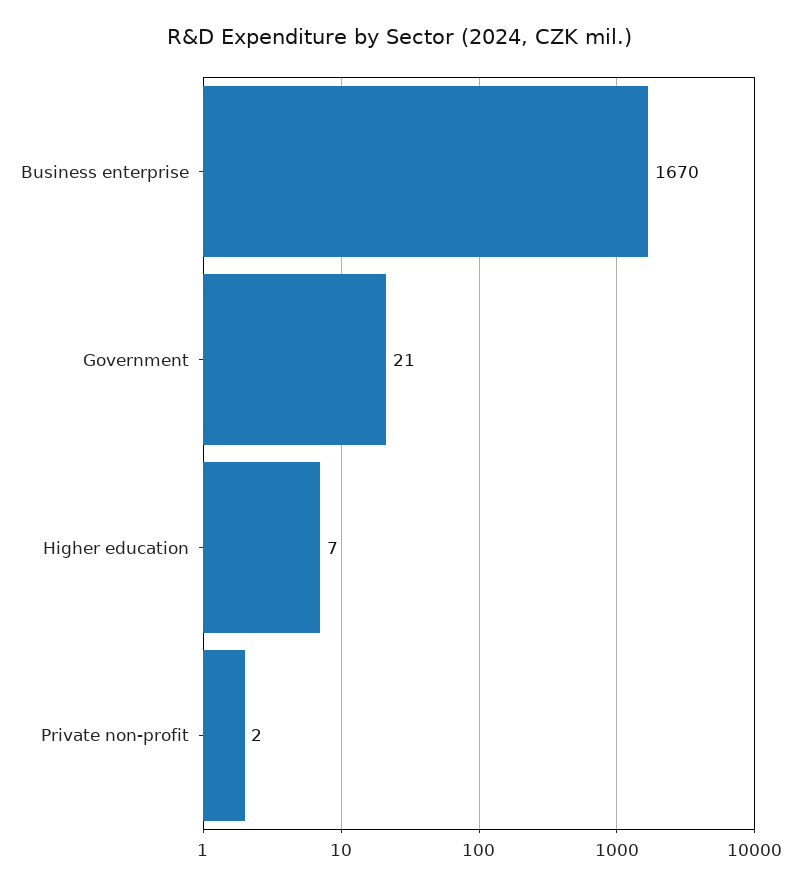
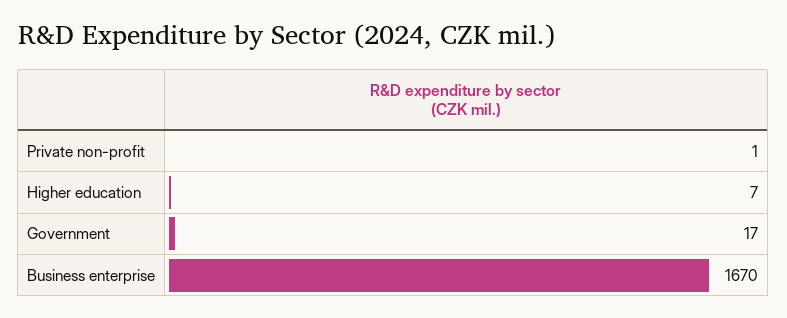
  {
    "Business enterprise": 1670,
-   "Government": 21,
+   "Government": 17,
    "Higher education": 7,
-   "Private non-profit": 2
+   "Private non-profit": 1
  }

